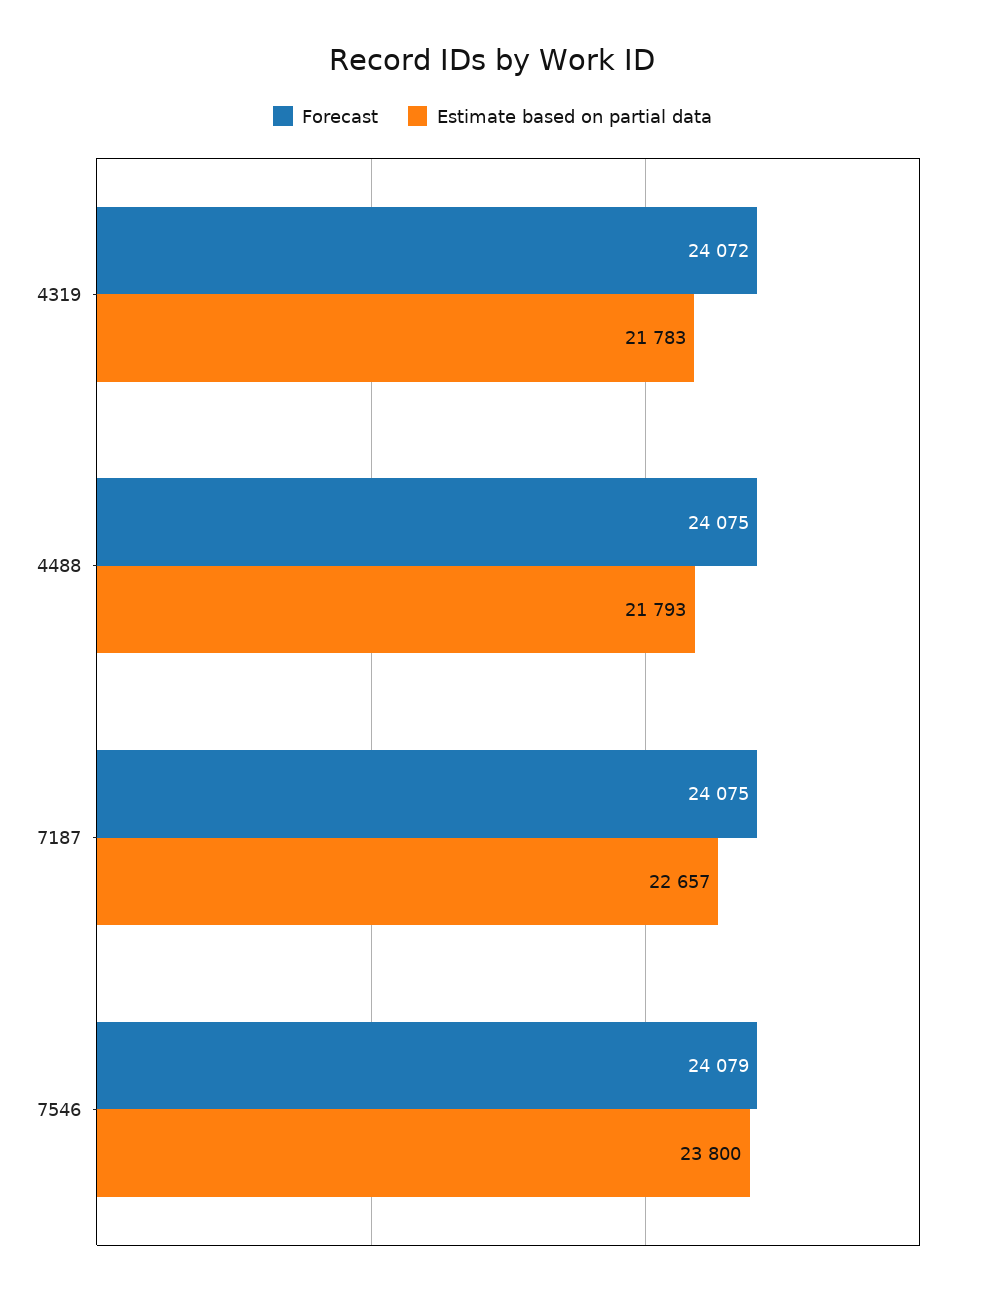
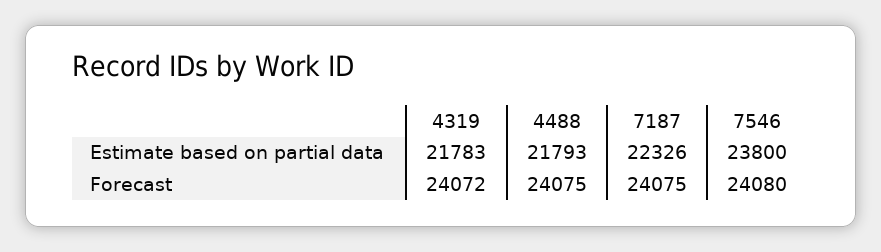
  {
    "Forecast": {
      "4319": 24072,
      "4488": 24075,
      "7187": 24075,
-     "7546": 24079
+     "7546": 24080
    },
    "Estimate based on partial data": {
      "4319": 21783,
      "4488": 21793,
-     "7187": 22657,
+     "7187": 22326,
      "7546": 23800
    }
  }

